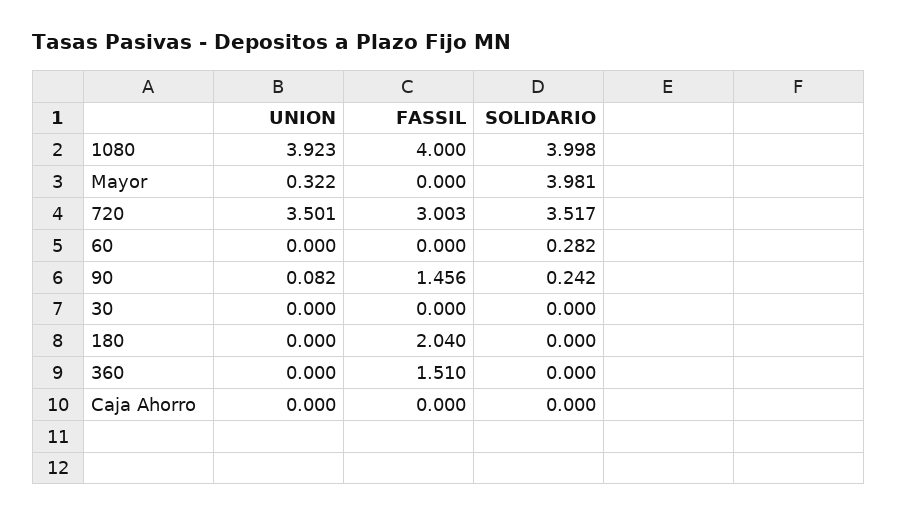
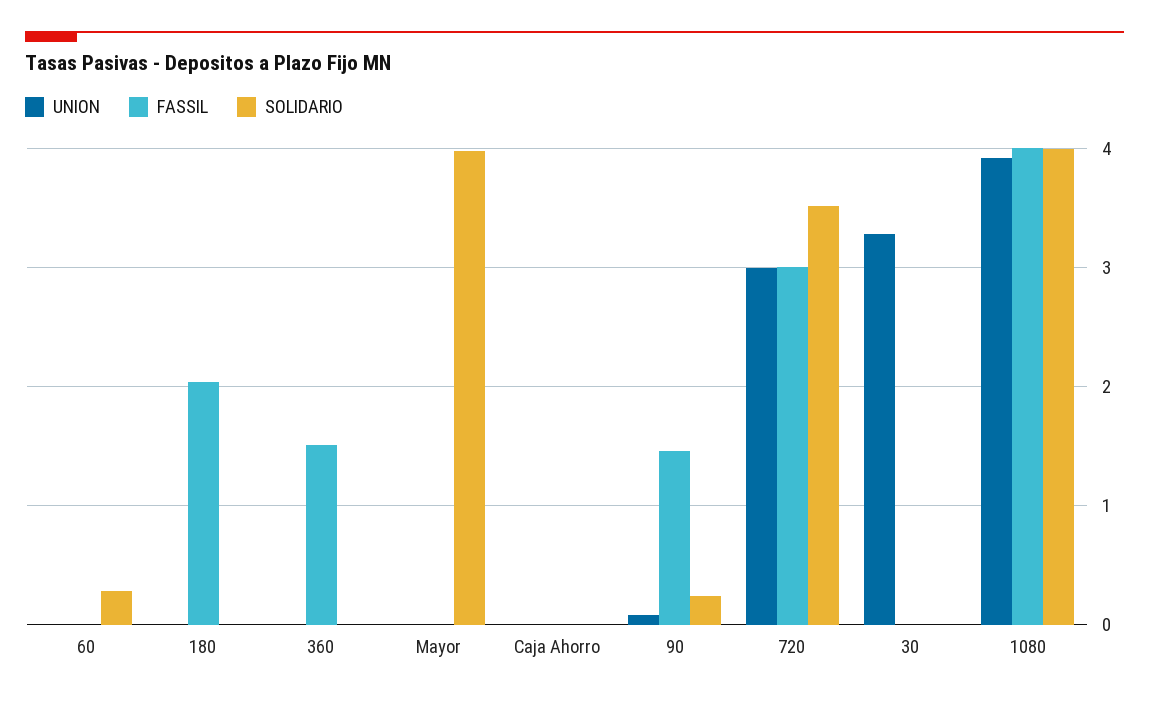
  {
    "UNION": {
      "1080": 3.923,
-     "Mayor": 0.322,
+     "Mayor": 0,
-     "720": 3.501,
+     "720": 3,
      "60": 0,
      "90": 0.082,
-     "30": 0,
+     "30": 3.3,
      "180": 0,
      "360": 0,
      "Caja Ahorro": 0
    },
    "FASSIL": {
      "1080": 4,
      "Mayor": 0,
      "720": 3.003,
      "60": 0,
      "90": 1.456,
      "30": 0,
      "180": 2.04,
      "360": 1.51,
      "Caja Ahorro": 0
    },
    "SOLIDARIO": {
      "1080": 3.998,
      "Mayor": 3.981,
      "720": 3.517,
      "60": 0.282,
      "90": 0.242,
      "30": 0,
      "180": 0,
      "360": 0,
      "Caja Ahorro": 0
    }
  }

